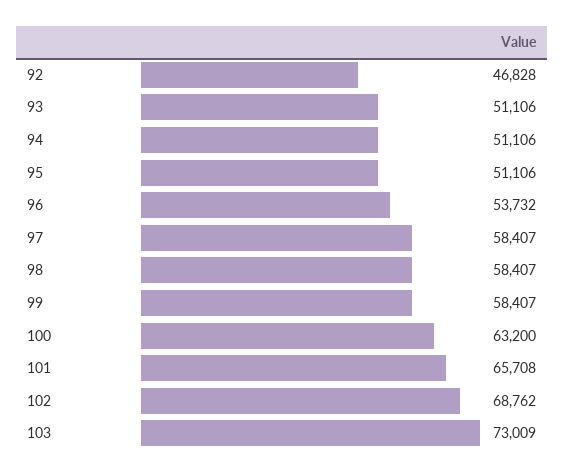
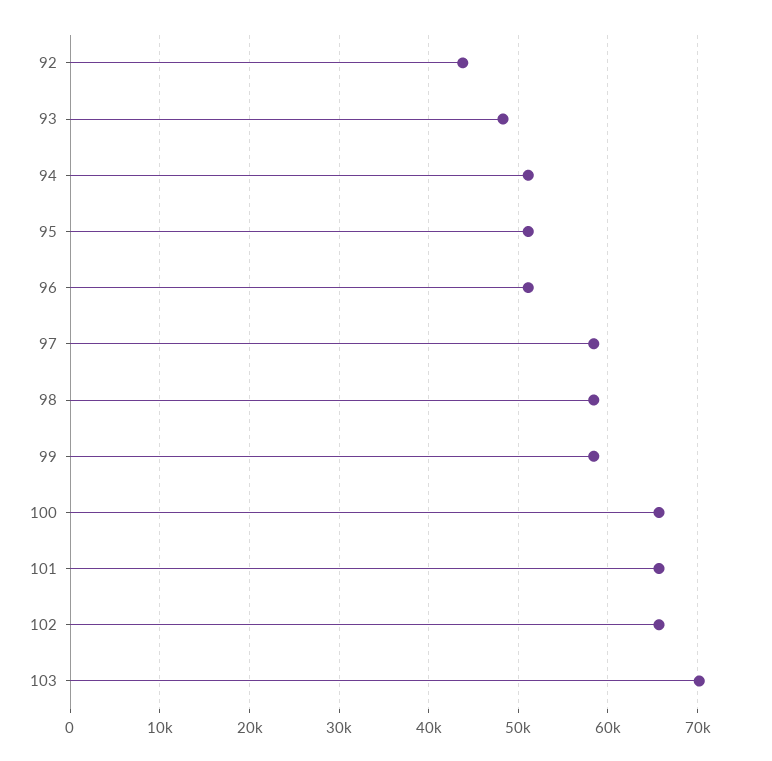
  {
-   "92": 46828,
+   "92": 44000,
-   "93": 51106,
+   "93": 48000,
    "94": 51106,
    "95": 51106,
-   "96": 53732,
+   "96": 51000,
    "97": 58407,
    "98": 58407,
    "99": 58407,
-   "100": 63200,
+   "100": 66000,
    "101": 65708,
-   "102": 68762,
+   "102": 66000,
-   "103": 73009
+   "103": 70000
  }

